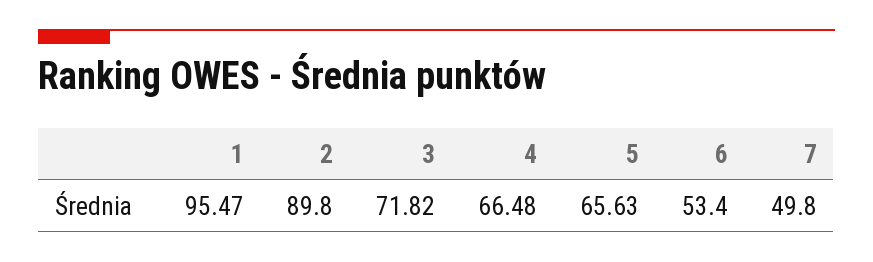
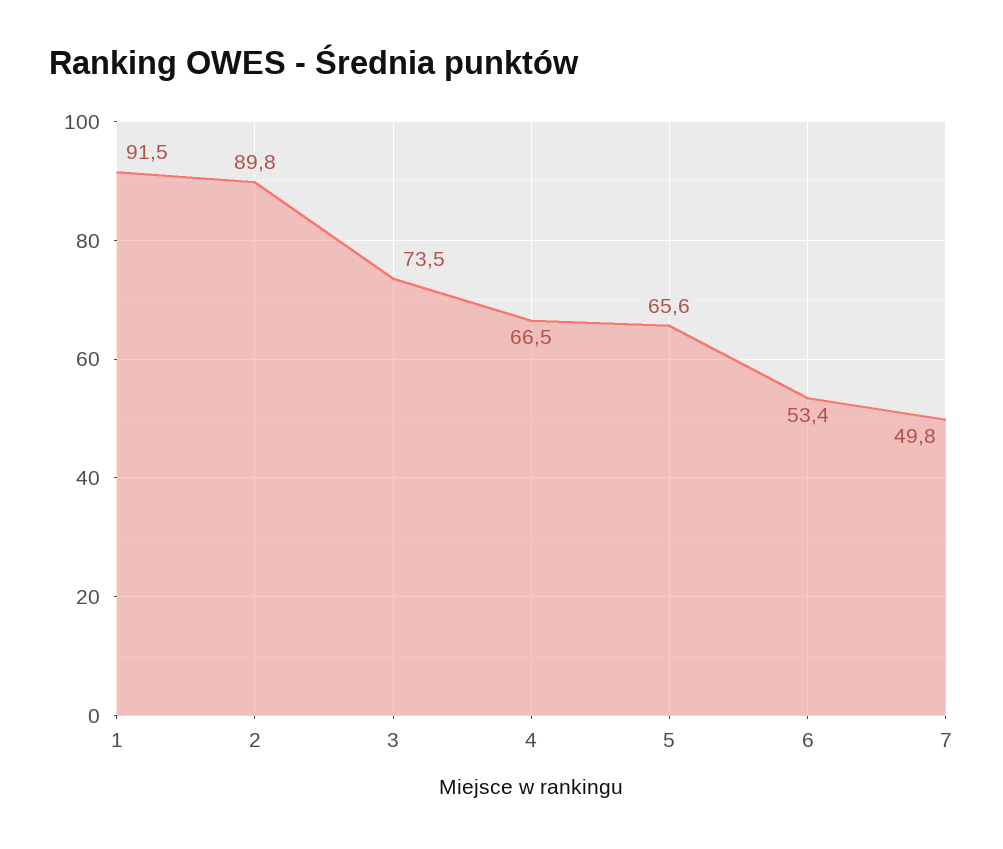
  {
-   "1": 95.47,
+   "1": 91.5,
    "2": 89.8,
-   "3": 71.82,
+   "3": 73.5,
    "4": 66.48,
    "5": 65.63,
    "6": 53.4,
    "7": 49.8
  }

